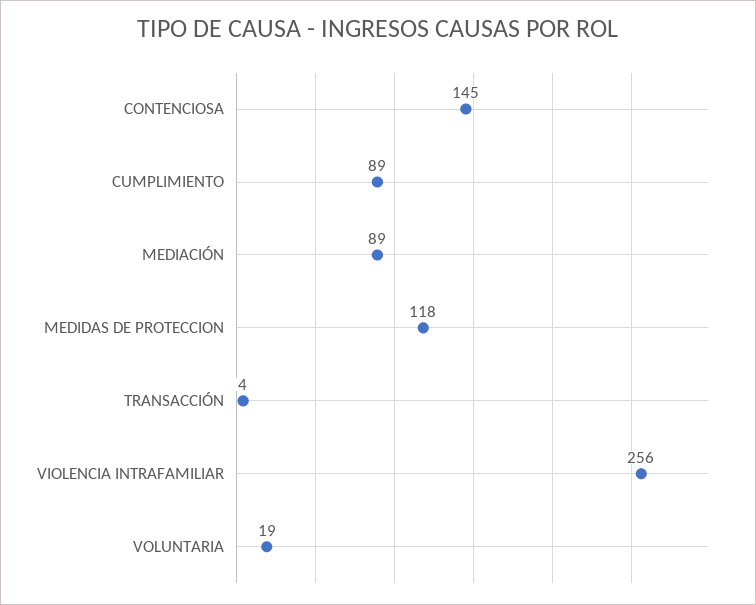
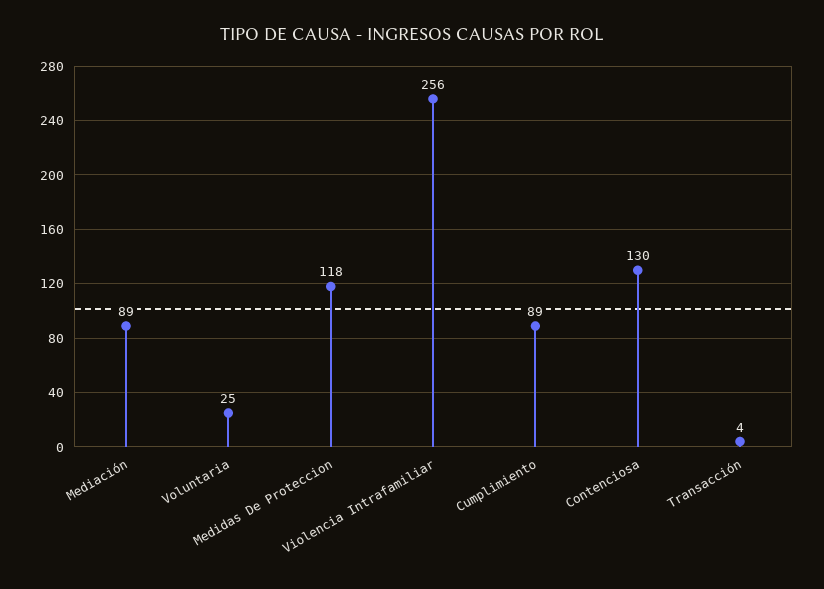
  {
-   "CONTENCIOSA": 145,
+   "CONTENCIOSA": 130,
    "CUMPLIMIENTO": 89,
    "MEDIACIÓN": 89,
    "MEDIDAS DE PROTECCION": 118,
    "TRANSACCIÓN": 4,
    "VIOLENCIA INTRAFAMILIAR": 256,
-   "VOLUNTARIA": 19
+   "VOLUNTARIA": 25
  }

